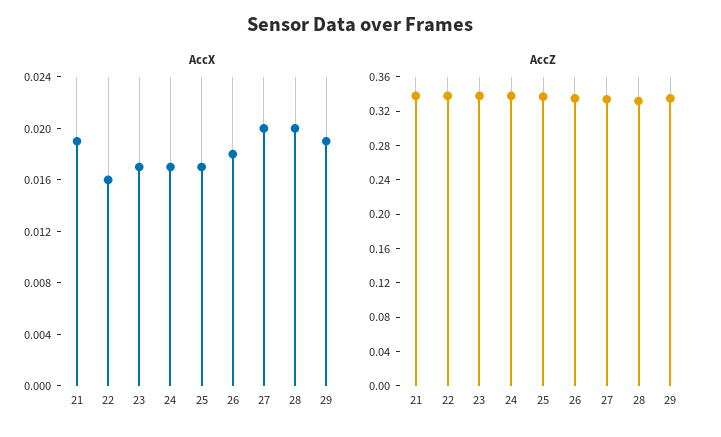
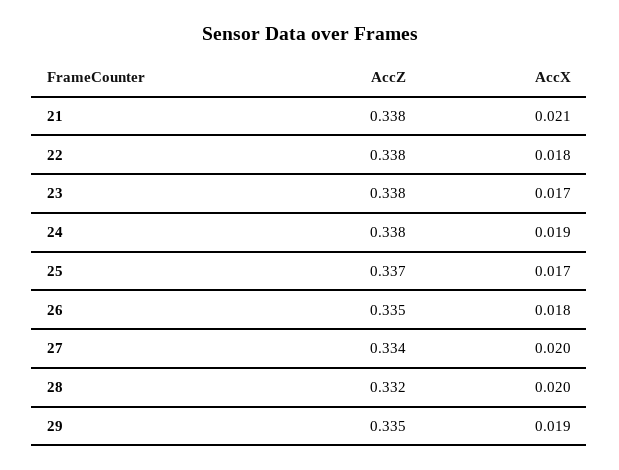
  {
    "AccX": {
-     "21": 0.019,
+     "21": 0.021,
-     "22": 0.016,
+     "22": 0.018,
      "23": 0.017,
-     "24": 0.017,
+     "24": 0.019,
      "25": 0.017,
      "26": 0.018,
      "27": 0.02,
      "28": 0.02,
      "29": 0.019
    },
    "AccZ": {
      "21": 0.338,
      "22": 0.338,
      "23": 0.338,
      "24": 0.338,
      "25": 0.337,
      "26": 0.335,
      "27": 0.334,
      "28": 0.332,
      "29": 0.335
    }
  }

